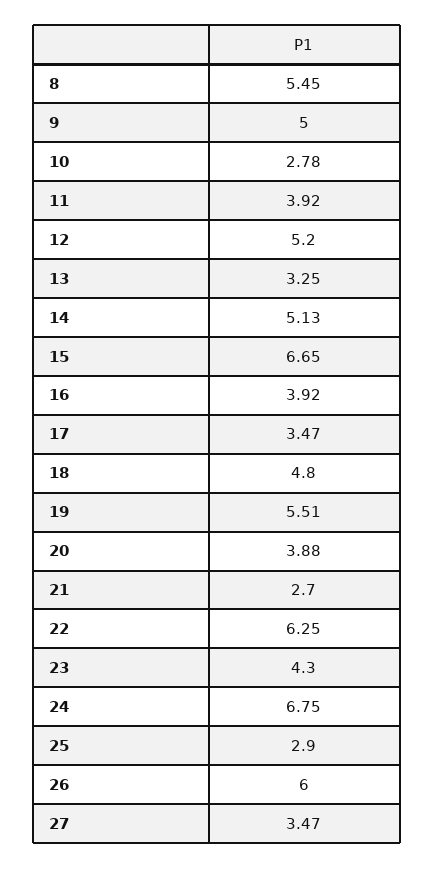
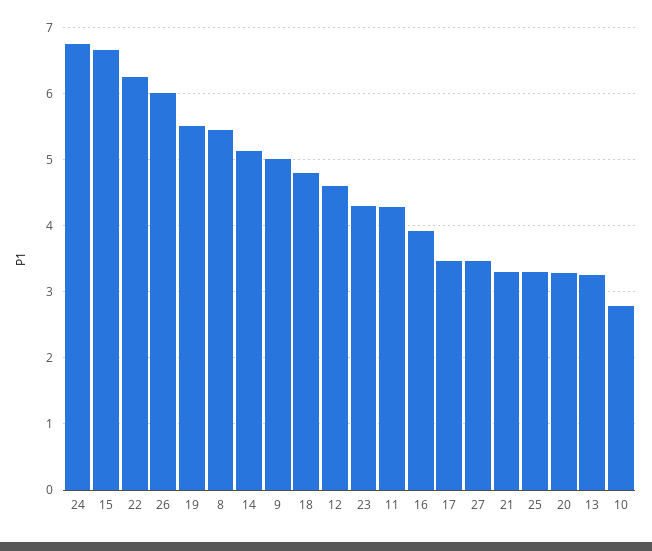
  {
    "8": 5.45,
    "9": 5,
    "10": 2.78,
-   "11": 3.92,
+   "11": 4.3,
-   "12": 5.2,
+   "12": 4.6,
    "13": 3.25,
    "14": 5.13,
    "15": 6.65,
    "16": 3.92,
    "17": 3.47,
    "18": 4.8,
    "19": 5.51,
-   "20": 3.88,
+   "20": 3.3,
-   "21": 2.7,
+   "21": 3.3,
    "22": 6.25,
    "23": 4.3,
    "24": 6.75,
-   "25": 2.9,
+   "25": 3.3,
    "26": 6,
    "27": 3.47
  }

